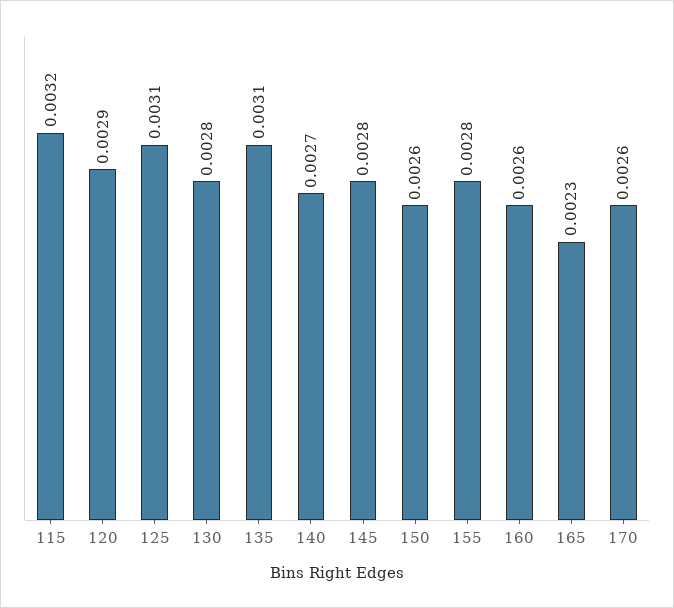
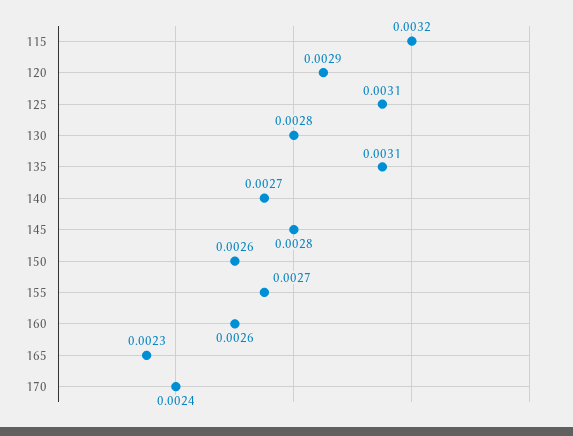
  {
    "115": 0.0032,
    "120": 0.0029,
    "125": 0.0031,
    "130": 0.0028,
    "135": 0.0031,
    "140": 0.0027,
    "145": 0.0028,
    "150": 0.0026,
-   "155": 0.0028,
+   "155": 0.0027,
    "160": 0.0026,
    "165": 0.0023,
-   "170": 0.0026
+   "170": 0.0024
  }

